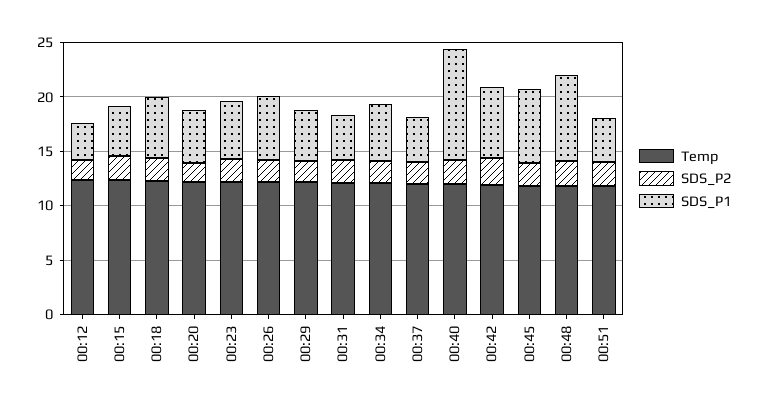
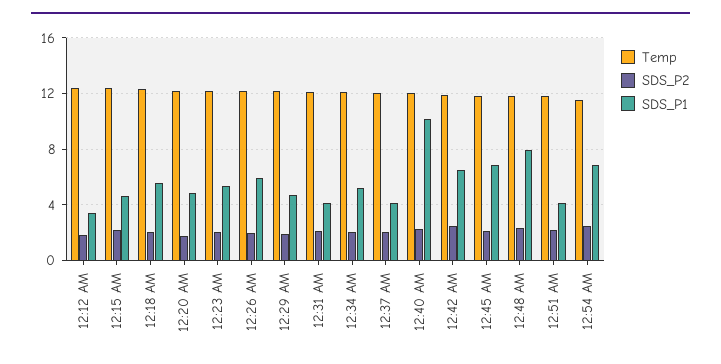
  {
    "Temp": {
      "00:12": 12.5,
      "00:15": 12.5,
      "00:18": 12.5,
      "00:20": 12,
      "00:23": 12,
      "00:26": 12,
      "00:29": 12,
      "00:31": 12,
      "00:34": 12,
      "00:37": 12,
      "00:40": 12,
      "00:42": 12,
      "00:45": 12,
      "00:48": 12,
-     "00:51": 12
+     "00:51": 12,
+     "12:54 AM": 11.5
    },
    "SDS_P2": {
      "00:12": 2,
      "00:15": 2,
      "00:18": 2,
      "00:20": 1.5,
      "00:23": 2,
      "00:26": 2,
      "00:29": 2,
      "00:31": 2,
      "00:34": 2,
      "00:37": 2,
      "00:40": 2,
      "00:42": 2.5,
      "00:45": 2,
      "00:48": 2.5,
-     "00:51": 2
+     "00:51": 2,
+     "12:54 AM": 2.5
    },
    "SDS_P1": {
      "00:12": 3.5,
      "00:15": 4.5,
      "00:18": 5.5,
      "00:20": 5,
      "00:23": 5.5,
      "00:26": 6,
      "00:29": 4.5,
      "00:31": 4,
      "00:34": 5,
      "00:37": 4,
      "00:40": 10,
      "00:42": 6.5,
      "00:45": 7,
      "00:48": 8,
-     "00:51": 4
+     "00:51": 4,
+     "12:54 AM": 7
    }
  }

